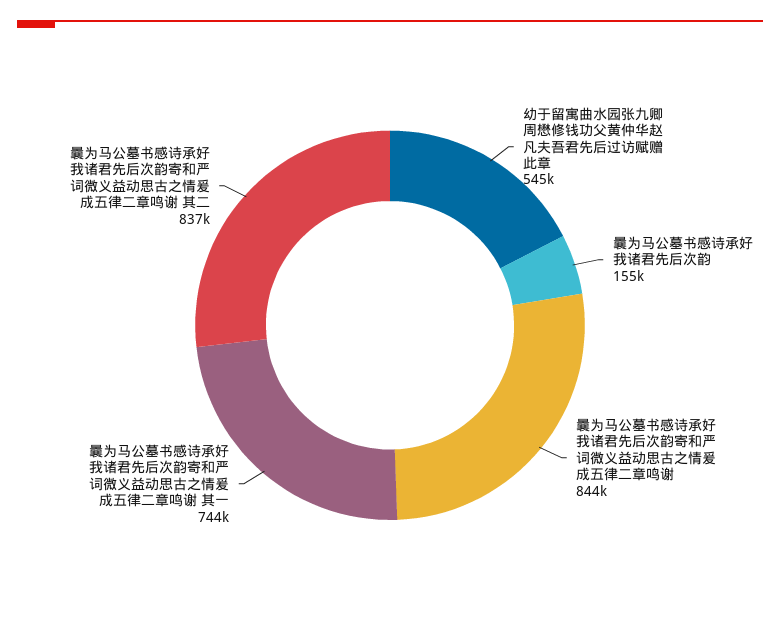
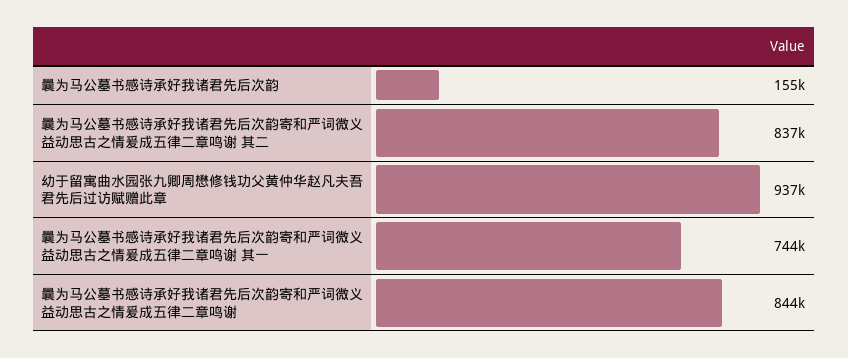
  {
-   "幼于留寓曲水园张九卿周懋修钱功父黄仲华赵凡夫吾君先后过访赋赠此章": 545000,
+   "幼于留寓曲水园张九卿周懋修钱功父黄仲华赵凡夫吾君先后过访赋赠此章": 937000,
    "曩为马公墓书感诗承好我诸君先后次韵": 155000,
    "曩为马公墓书感诗承好我诸君先后次韵寄和严词微义益动思古之情爰成五律二章鸣谢": 844000,
    "曩为马公墓书感诗承好我诸君先后次韵寄和严词微义益动思古之情爰成五律二章鸣谢 其一": 744000,
    "曩为马公墓书感诗承好我诸君先后次韵寄和严词微义益动思古之情爰成五律二章鸣谢 其二": 837000
  }

